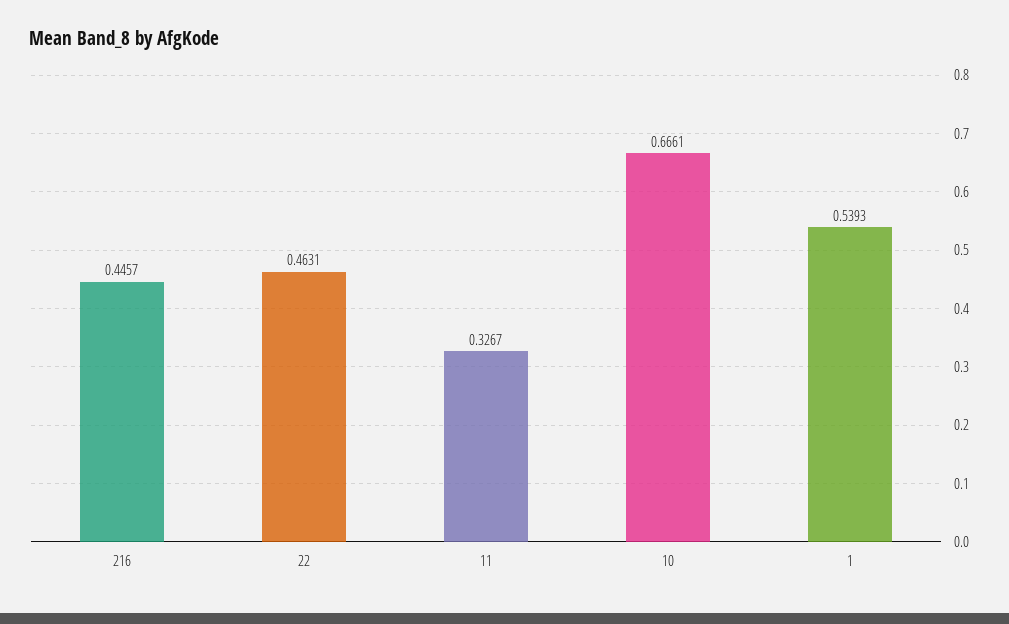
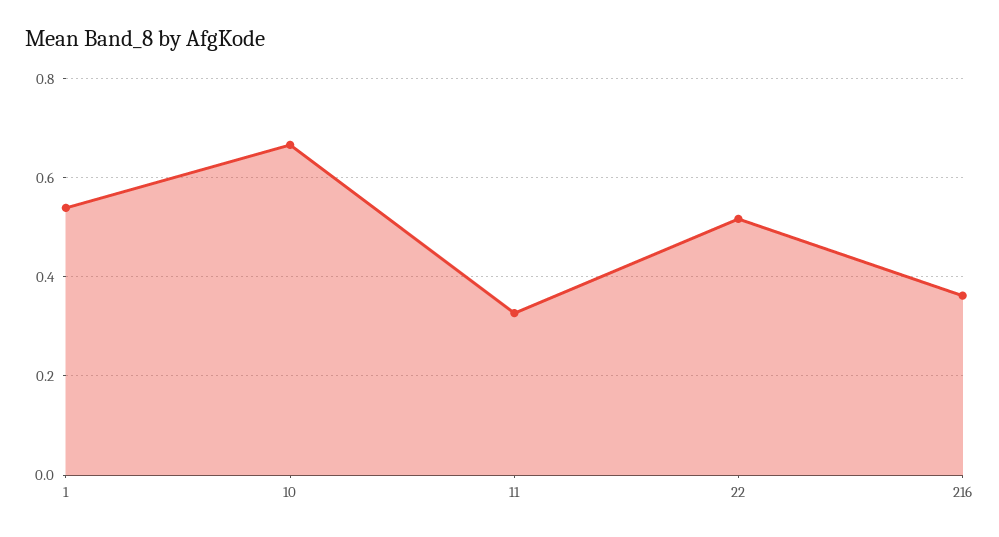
  {
-   "216": 0.4457,
+   "216": 0.36,
-   "22": 0.4631,
+   "22": 0.52,
    "11": 0.3267,
    "10": 0.6661,
    "1": 0.5393
  }

